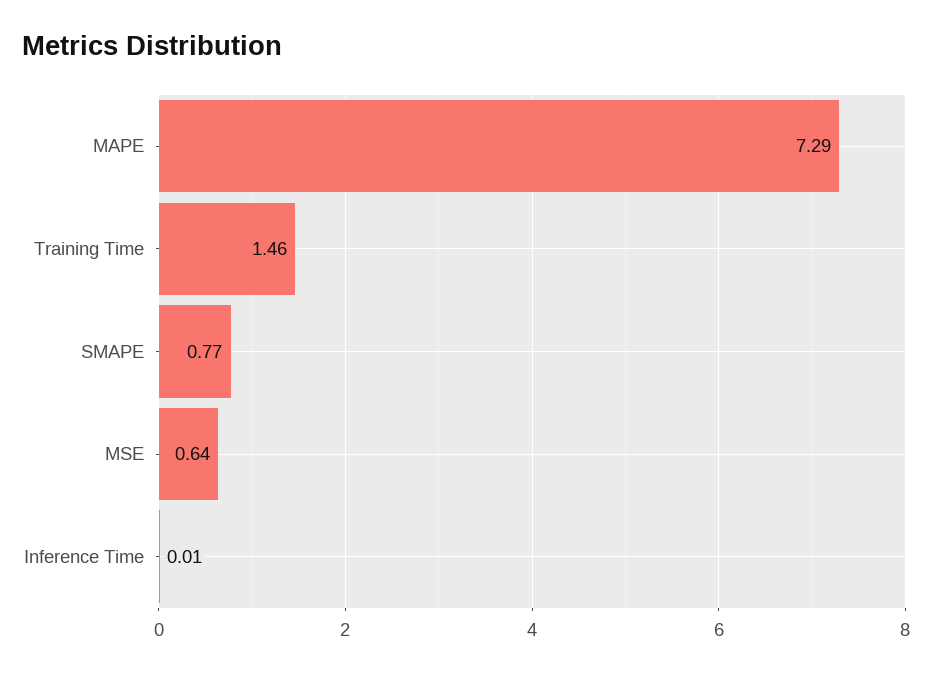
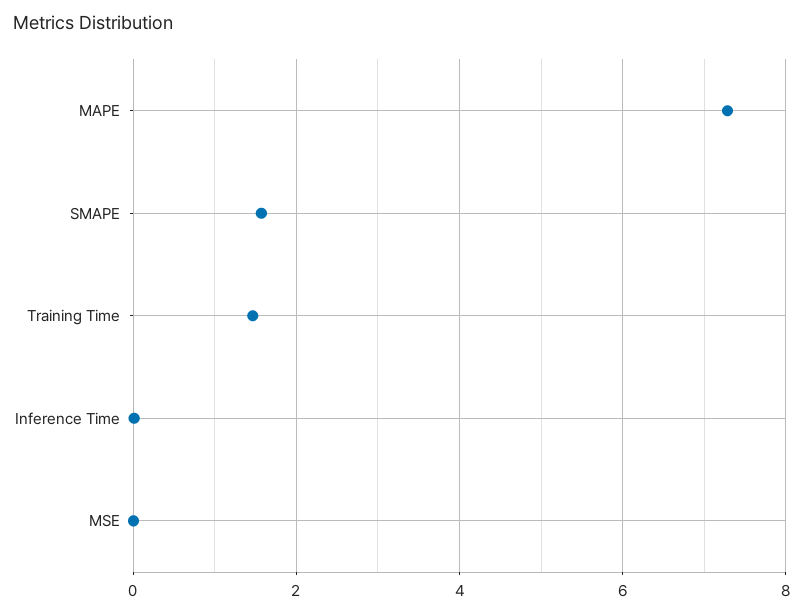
  {
    "MAPE": 7.29,
    "Training Time": 1.46,
-   "SMAPE": 0.77,
+   "SMAPE": 1.6,
-   "MSE": 0.64,
+   "MSE": 0,
    "Inference Time": 0.01
  }

